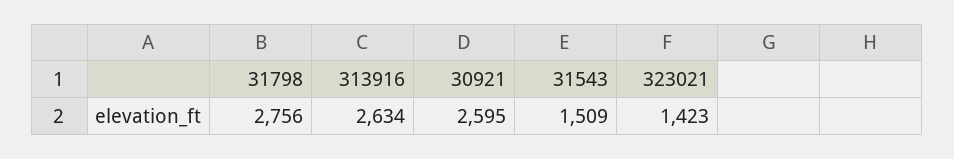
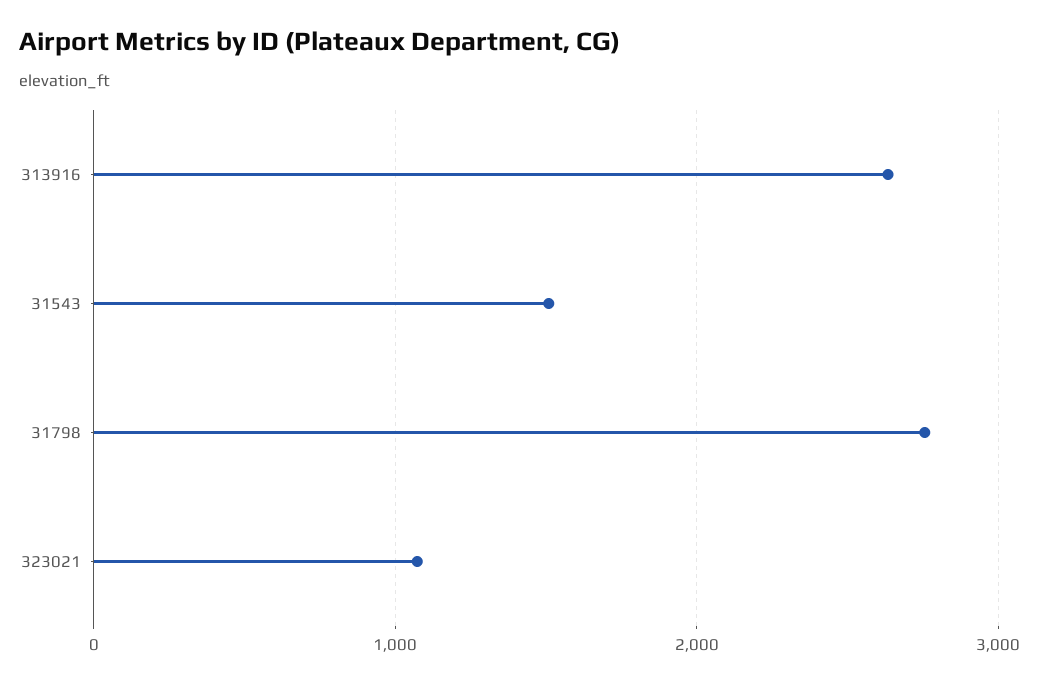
  {
    "31798": 2756,
    "313916": 2634,
-   "30921": 2595,
    "31543": 1509,
-   "323021": 1423
+   "323021": 1100
  }

